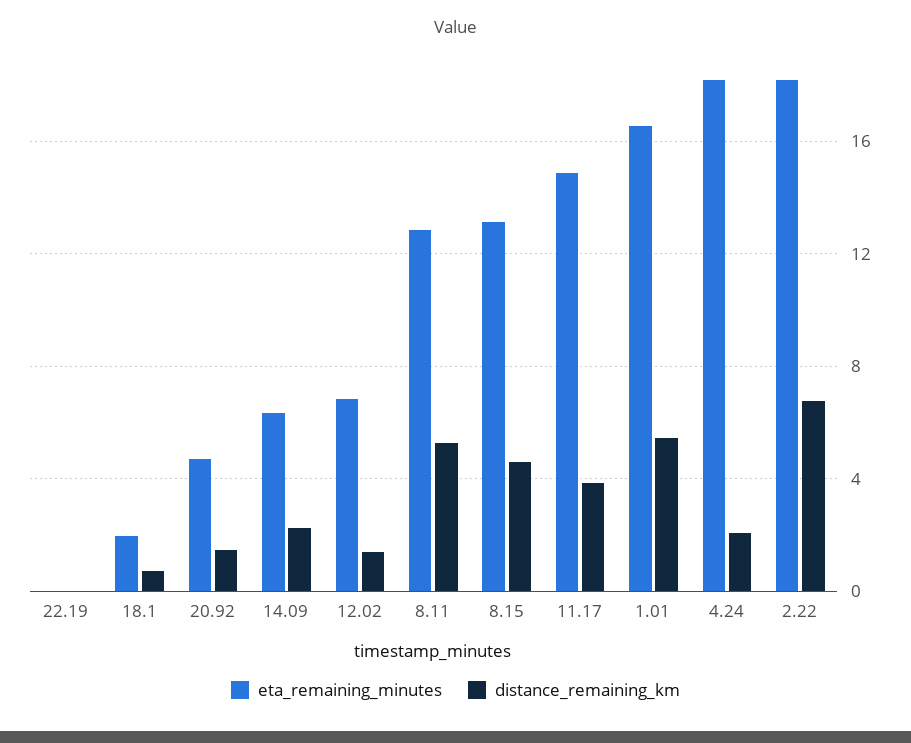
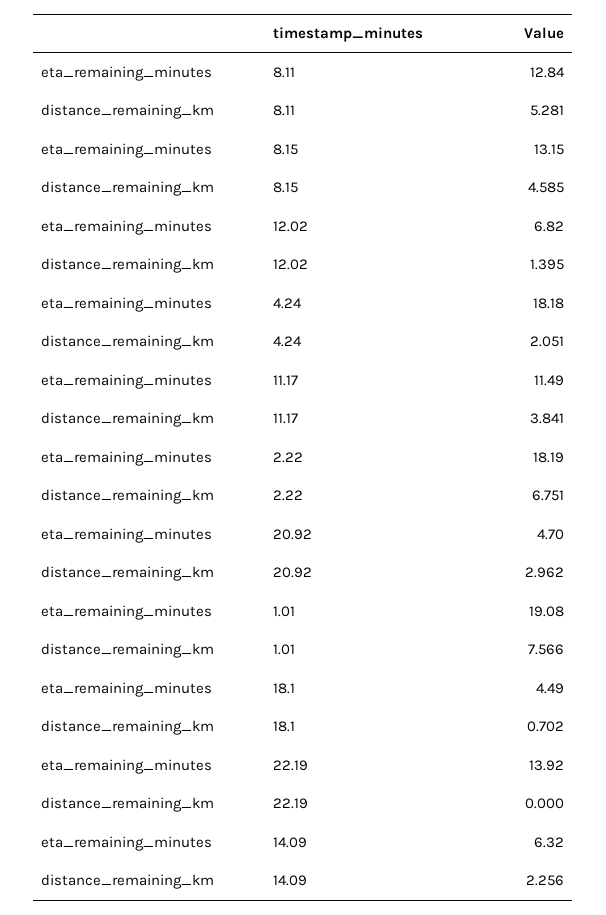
  {
    "eta_remaining_minutes": {
-     "22.19": 0,
+     "22.19": 13.92,
-     "18.1": 2,
+     "18.1": 4.49,
      "20.92": 4.7,
      "14.09": 6.32,
      "12.02": 6.82,
      "8.11": 12.84,
      "8.15": 13.15,
-     "11.17": 15,
+     "11.17": 11.49,
-     "1.01": 16.5,
+     "1.01": 19.08,
      "4.24": 18.18,
      "2.22": 18.19
    },
    "distance_remaining_km": {
      "22.19": 0,
      "18.1": 0.702,
-     "20.92": 1.5,
+     "20.92": 2.962,
      "14.09": 2.256,
      "12.02": 1.395,
      "8.11": 5.281,
      "8.15": 4.585,
      "11.17": 3.841,
-     "1.01": 5.5,
+     "1.01": 7.566,
      "4.24": 2.051,
      "2.22": 6.751
    }
  }

